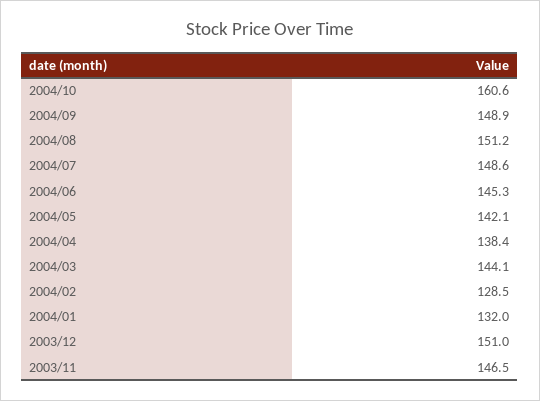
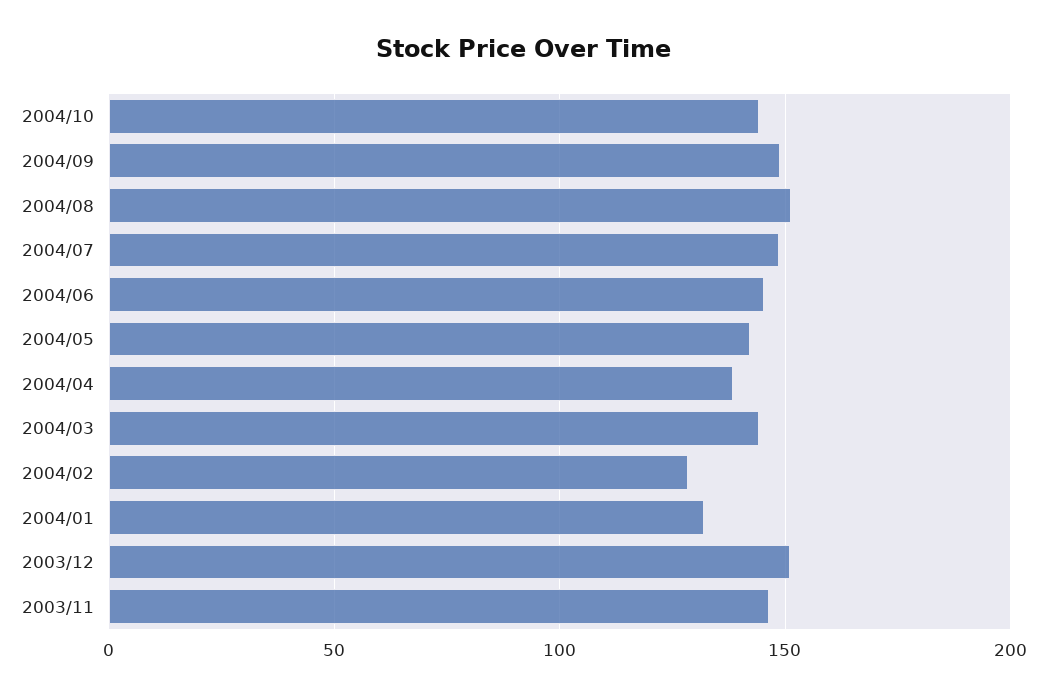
  {
-   "2004/10": 160.6,
+   "2004/10": 145,
    "2004/09": 148.9,
    "2004/08": 151.2,
    "2004/07": 148.6,
    "2004/06": 145.3,
    "2004/05": 142.1,
    "2004/04": 138.4,
    "2004/03": 144.1,
    "2004/02": 128.5,
    "2004/01": 132,
    "2003/12": 151,
    "2003/11": 146.5
  }

